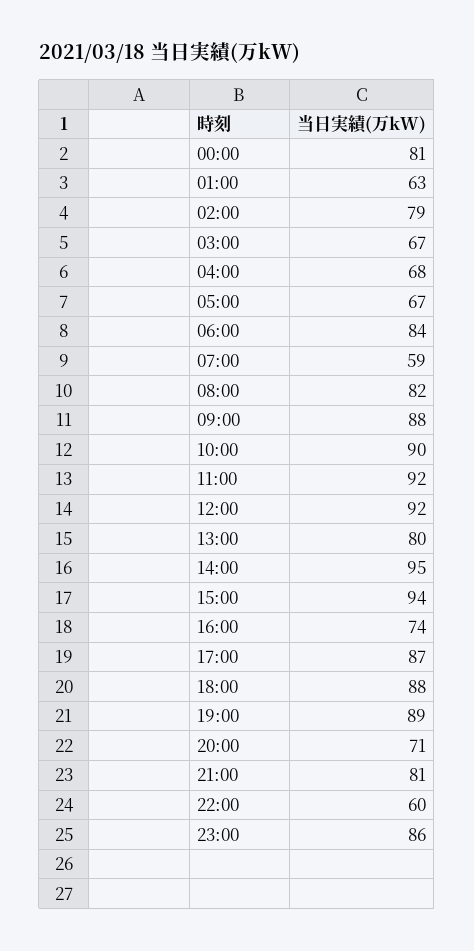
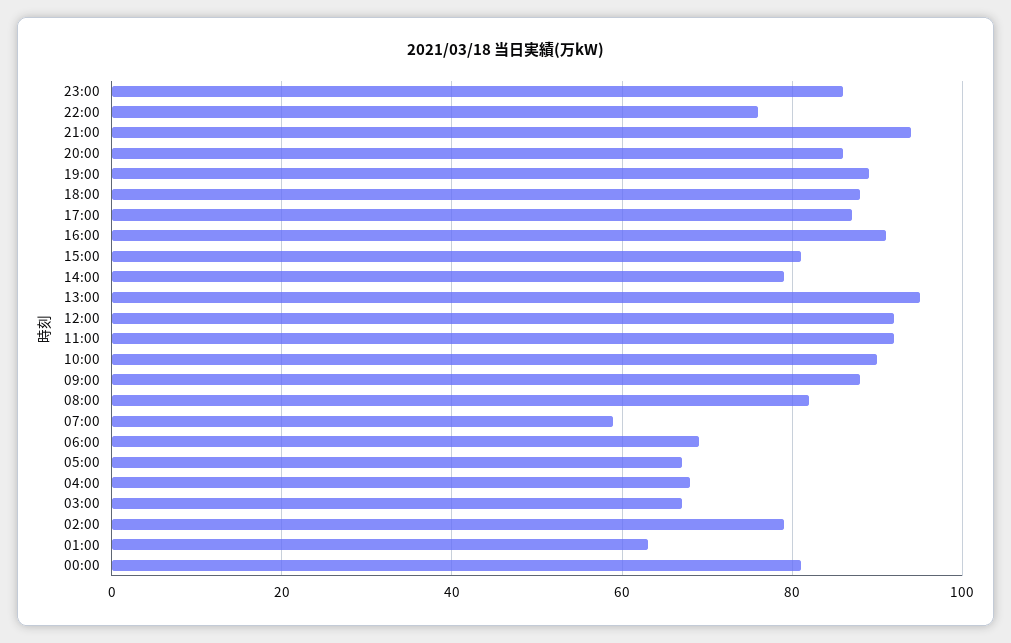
  {
    "00:00": 81,
    "01:00": 63,
    "02:00": 79,
    "03:00": 67,
    "04:00": 68,
    "05:00": 67,
-   "06:00": 84,
+   "06:00": 70,
    "07:00": 59,
    "08:00": 82,
    "09:00": 88,
    "10:00": 90,
    "11:00": 92,
    "12:00": 92,
-   "13:00": 80,
+   "13:00": 95,
-   "14:00": 95,
+   "14:00": 80,
-   "15:00": 94,
+   "15:00": 80,
-   "16:00": 74,
+   "16:00": 90,
    "17:00": 87,
    "18:00": 88,
    "19:00": 89,
-   "20:00": 71,
+   "20:00": 85,
-   "21:00": 81,
+   "21:00": 95,
-   "22:00": 60,
+   "22:00": 75,
    "23:00": 86
  }

